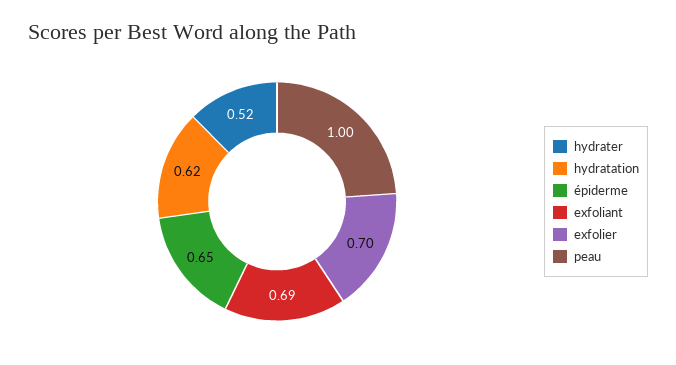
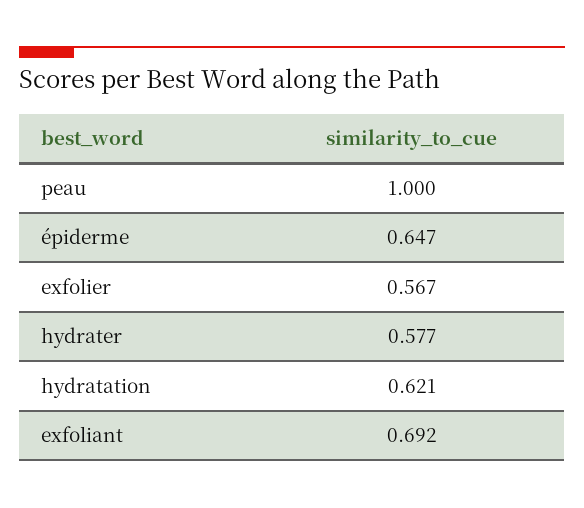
  {
-   "hydrater": 0.52,
+   "hydrater": 0.577,
    "hydratation": 0.621,
    "épiderme": 0.647,
    "exfoliant": 0.692,
-   "exfolier": 0.7,
+   "exfolier": 0.567,
    "peau": 1
  }

